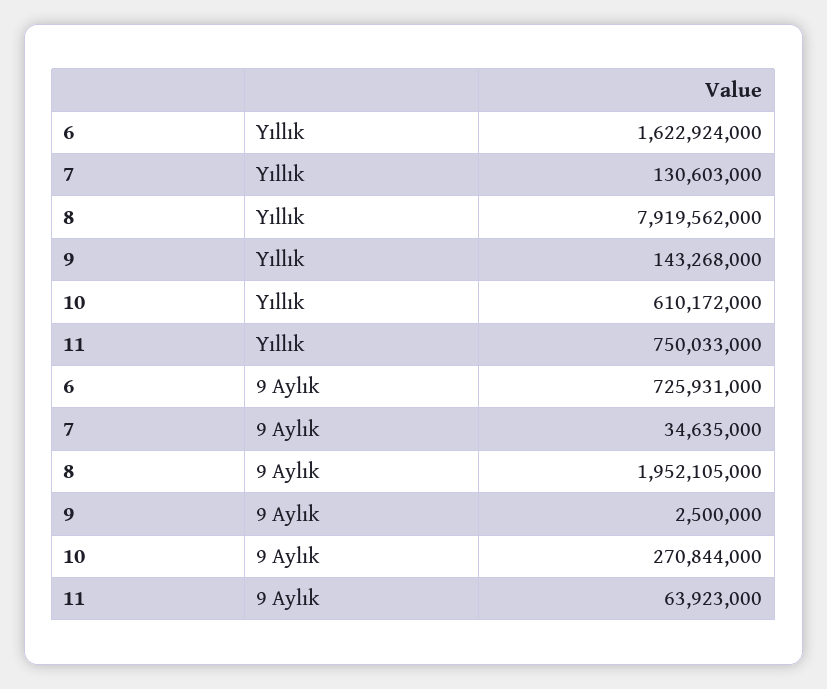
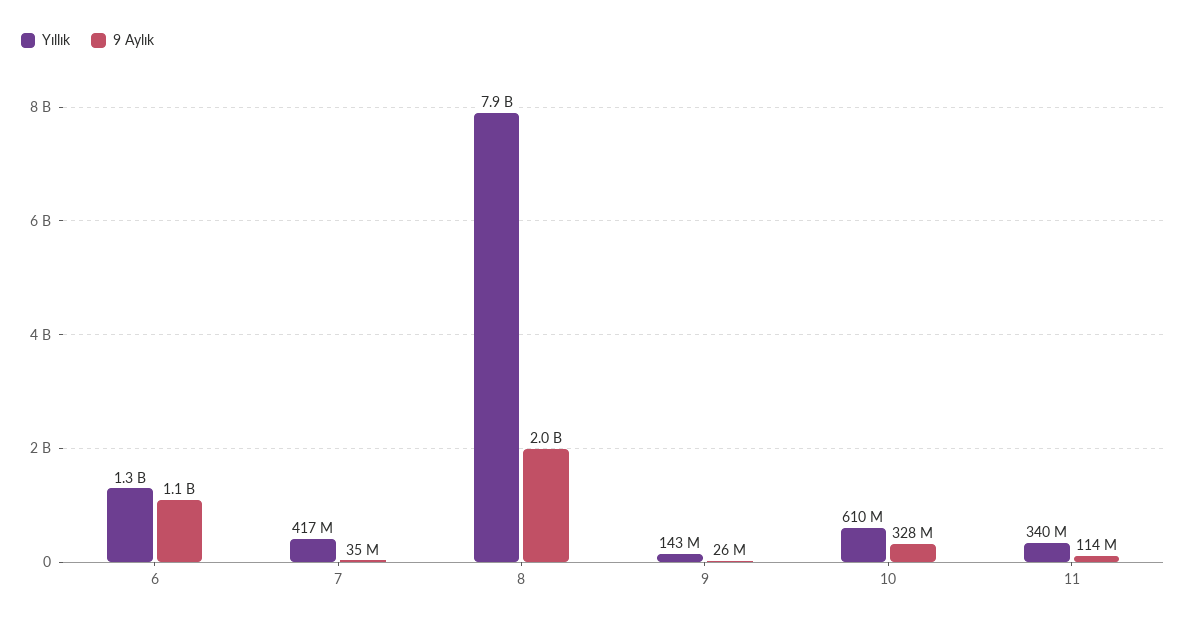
  {
    "Yıllık": {
-     "6": 1622924000,
+     "6": 1300000000,
-     "7": 130603000,
+     "7": 417000000,
      "8": 7919562000,
      "9": 143268000,
      "10": 610172000,
-     "11": 750033000
+     "11": 340000000
    },
    "9 Aylık": {
-     "6": 725931000,
+     "6": 1100000000,
      "7": 34635000,
      "8": 1952105000,
-     "9": 2500000,
+     "9": 26000000,
-     "10": 270844000,
+     "10": 328000000,
-     "11": 63923000
+     "11": 114000000
    }
  }

